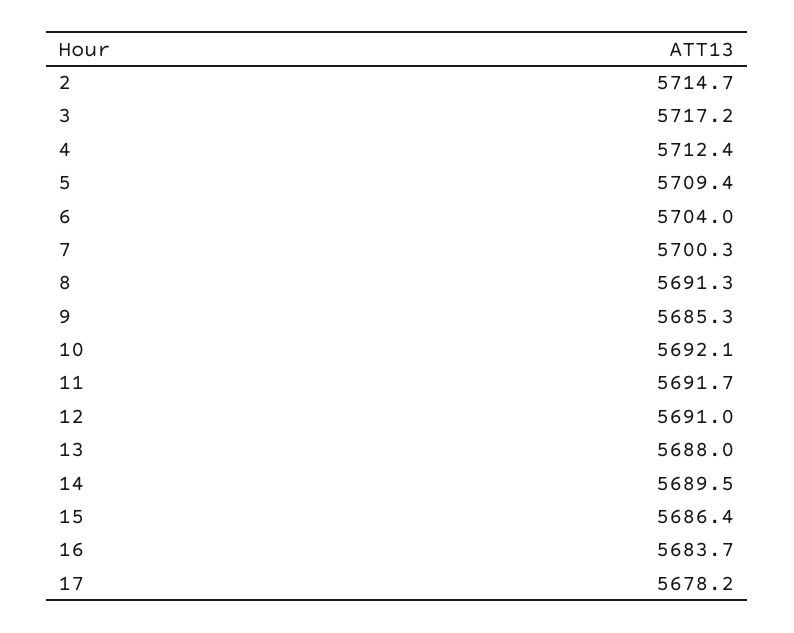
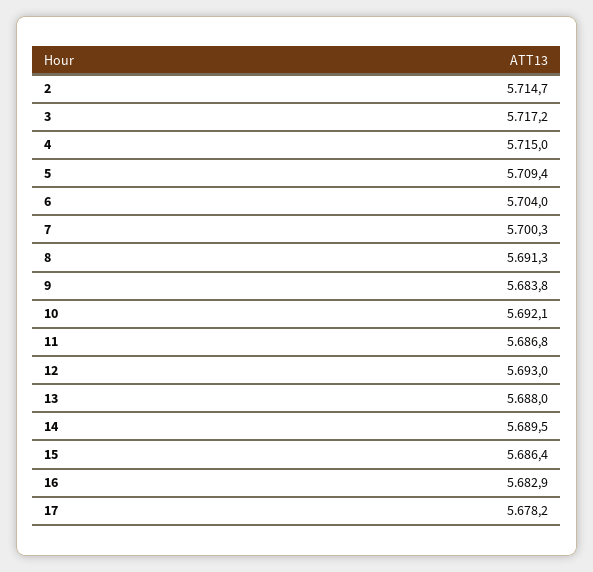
  {
    "2": 5714.7,
    "3": 5717.2,
-   "4": 5712.4,
+   "4": 5715,
    "5": 5709.4,
    "6": 5704,
    "7": 5700.3,
    "8": 5691.3,
-   "9": 5685.3,
+   "9": 5683.8,
    "10": 5692.1,
-   "11": 5691.7,
+   "11": 5686.8,
-   "12": 5691,
+   "12": 5693,
    "13": 5688,
    "14": 5689.5,
    "15": 5686.4,
-   "16": 5683.7,
+   "16": 5682.9,
    "17": 5678.2
  }

